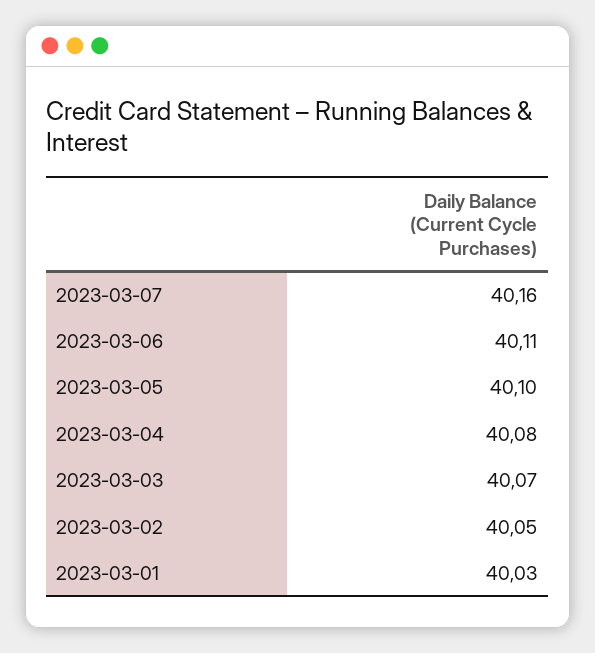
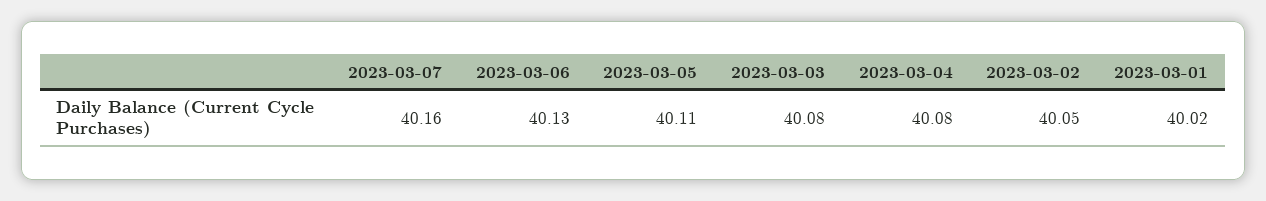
  {
    "2023-03-07": 40.16,
-   "2023-03-06": 40.11,
+   "2023-03-06": 40.13,
-   "2023-03-05": 40.1,
+   "2023-03-05": 40.11,
    "2023-03-04": 40.08,
-   "2023-03-03": 40.07,
+   "2023-03-03": 40.08,
    "2023-03-02": 40.05,
-   "2023-03-01": 40.03
+   "2023-03-01": 40.02
  }

